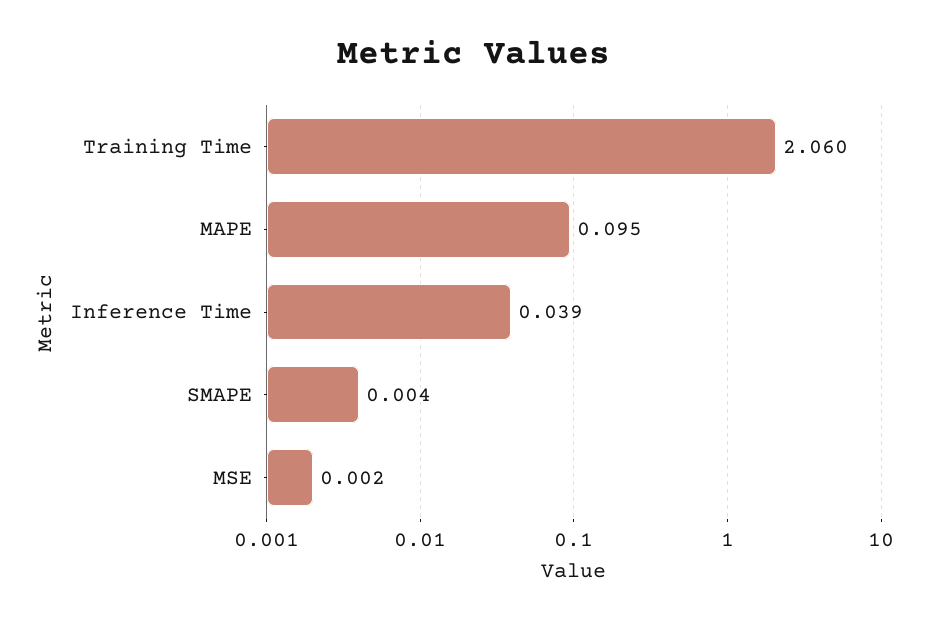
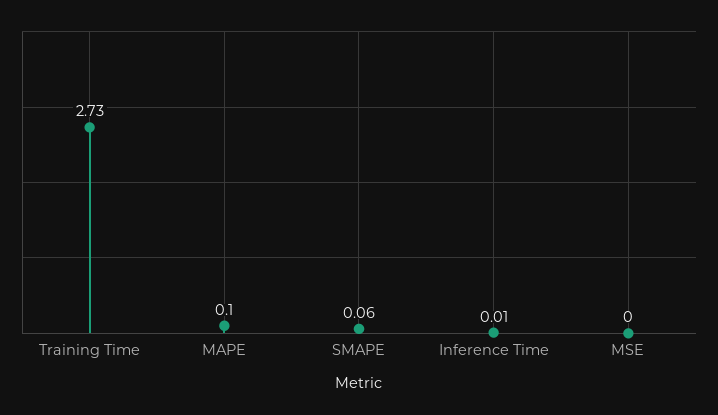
  {
-   "Training Time": 2.06,
+   "Training Time": 2.73,
    "MAPE": 0.095,
-   "Inference Time": 0.039,
+   "Inference Time": 0.01,
-   "SMAPE": 0.004,
+   "SMAPE": 0.06,
    "MSE": 0.002
  }

